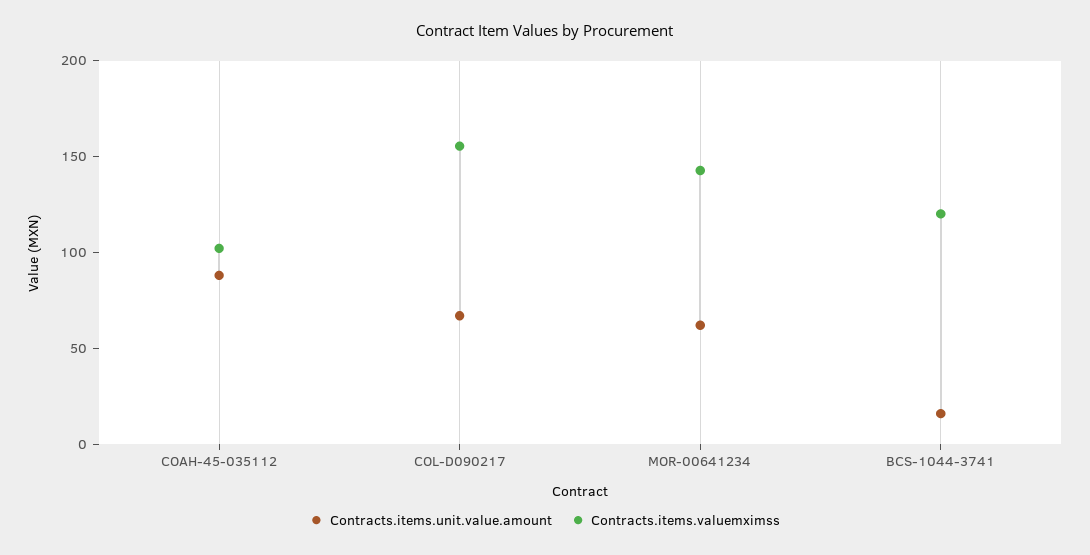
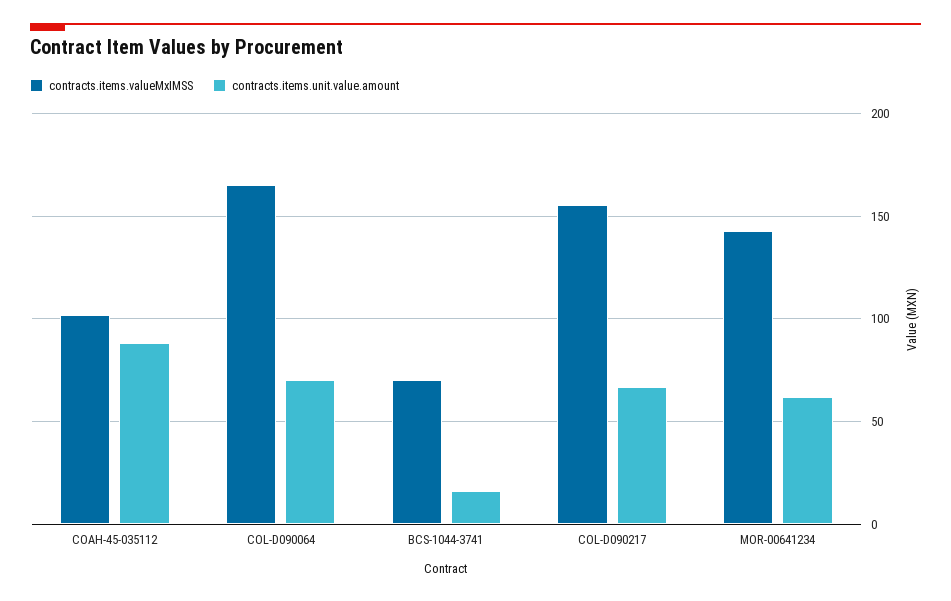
  {
    "Contracts.items.unit.value.amount": {
      "COAH-45-035112": 90,
      "COL-D090217": 65,
      "MOR-00641234": 60,
-     "BCS-1044-3741": 15
+     "BCS-1044-3741": 15,
+     "COL-D090064": 70
    },
    "Contracts.items.valuemximss": {
      "COAH-45-035112": 100,
      "COL-D090217": 155,
      "MOR-00641234": 145,
-     "BCS-1044-3741": 120
+     "BCS-1044-3741": 70,
+     "COL-D090064": 165
    }
  }

